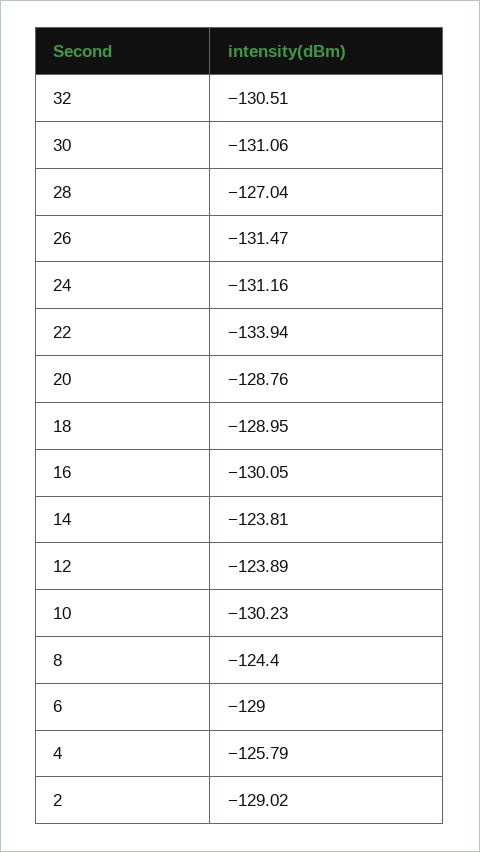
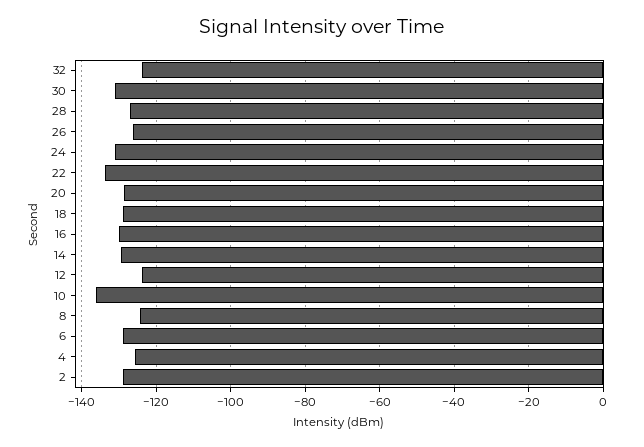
  {
-   "32": -130.51,
+   "32": -124,
    "30": -131.06,
    "28": -127.04,
-   "26": -131.47,
+   "26": -126,
    "24": -131.16,
    "22": -133.94,
    "20": -128.76,
    "18": -128.95,
    "16": -130.05,
-   "14": -123.81,
+   "14": -130,
    "12": -123.89,
-   "10": -130.23,
+   "10": -136,
    "8": -124.4,
    "6": -129,
    "4": -125.79,
    "2": -129.02
  }

